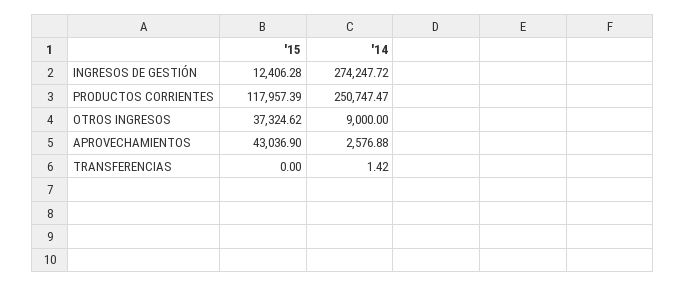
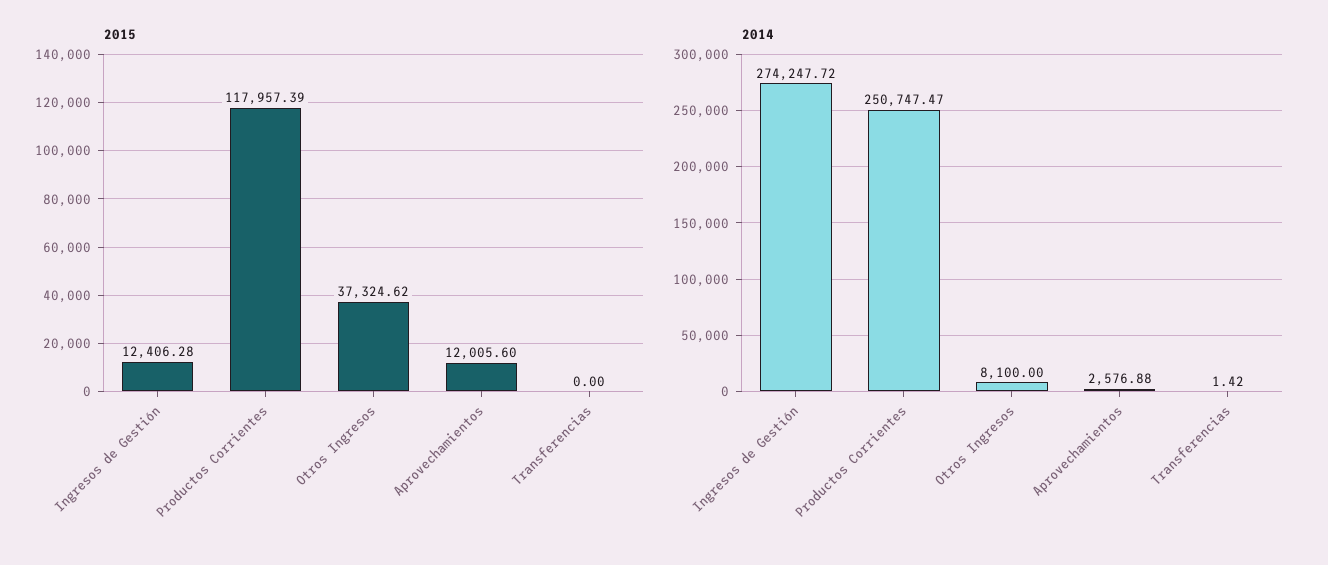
  {
    "'15": {
      "INGRESOS DE GESTIÓN": 12406.28,
      "PRODUCTOS CORRIENTES": 117957.39,
      "OTROS INGRESOS": 37324.62,
-     "APROVECHAMIENTOS": 43036.9,
+     "APROVECHAMIENTOS": 12005.6,
      "TRANSFERENCIAS": 0
    },
    "'14": {
      "INGRESOS DE GESTIÓN": 274247.72,
      "PRODUCTOS CORRIENTES": 250747.47,
-     "OTROS INGRESOS": 9000,
+     "OTROS INGRESOS": 8100,
      "APROVECHAMIENTOS": 2576.88,
      "TRANSFERENCIAS": 1.42
    }
  }

